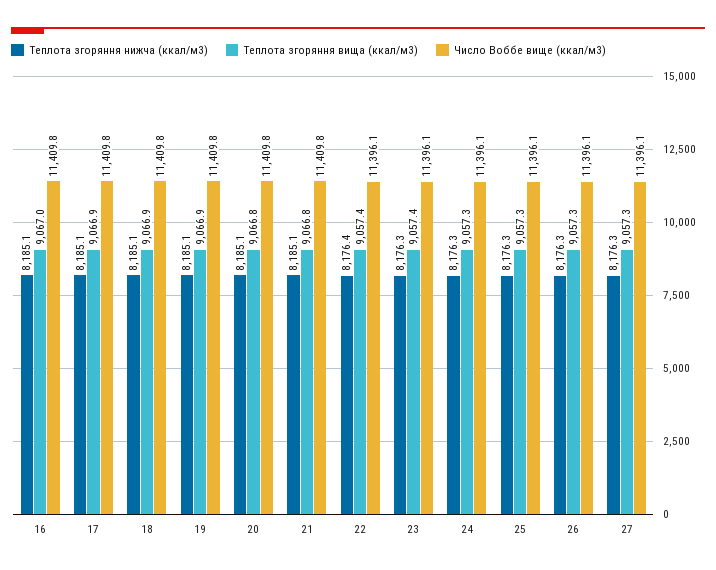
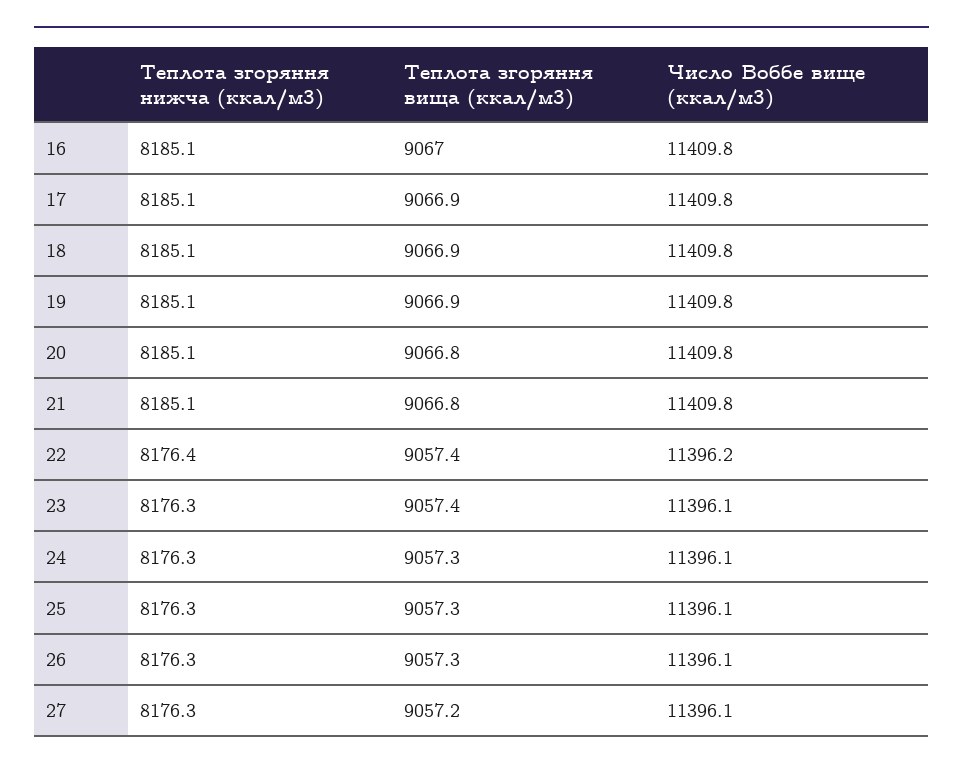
  {
    "Теплота згоряння нижча (ккал/м3)": {
      "16": 8185.1,
      "17": 8185.1,
      "18": 8185.1,
      "19": 8185.1,
      "20": 8185.1,
      "21": 8185.1,
      "22": 8176.4,
      "23": 8176.3,
      "24": 8176.3,
      "25": 8176.3,
      "26": 8176.3,
      "27": 8176.3
    },
    "Теплота згоряння вища (ккал/м3)": {
      "16": 9067,
      "17": 9066.9,
      "18": 9066.9,
      "19": 9066.9,
      "20": 9066.8,
      "21": 9066.8,
      "22": 9057.4,
      "23": 9057.4,
      "24": 9057.3,
      "25": 9057.3,
      "26": 9057.3,
-     "27": 9057.3
+     "27": 9057.2
    },
    "Число Воббе вище (ккал/м3)": {
      "16": 11409.8,
      "17": 11409.8,
      "18": 11409.8,
      "19": 11409.8,
      "20": 11409.8,
      "21": 11409.8,
-     "22": 11396.1,
+     "22": 11396.2,
      "23": 11396.1,
      "24": 11396.1,
      "25": 11396.1,
      "26": 11396.1,
      "27": 11396.1
    }
  }

